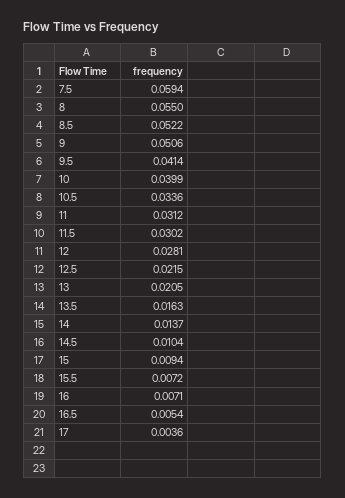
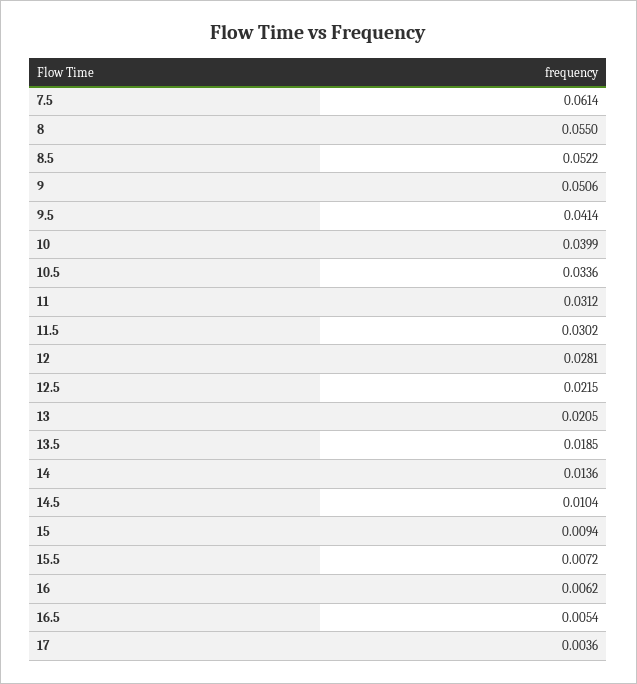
  {
-   "7.5": 0.0594,
+   "7.5": 0.0614,
    "8": 0.055,
    "8.5": 0.0522,
    "9": 0.0506,
    "9.5": 0.0414,
    "10": 0.0399,
    "10.5": 0.0336,
    "11": 0.0312,
    "11.5": 0.0302,
    "12": 0.0281,
    "12.5": 0.0215,
    "13": 0.0205,
-   "13.5": 0.0163,
+   "13.5": 0.0185,
-   "14": 0.0137,
+   "14": 0.0136,
    "14.5": 0.0104,
    "15": 0.0094,
    "15.5": 0.0072,
-   "16": 0.0071,
+   "16": 0.0062,
    "16.5": 0.0054,
    "17": 0.0036
  }

